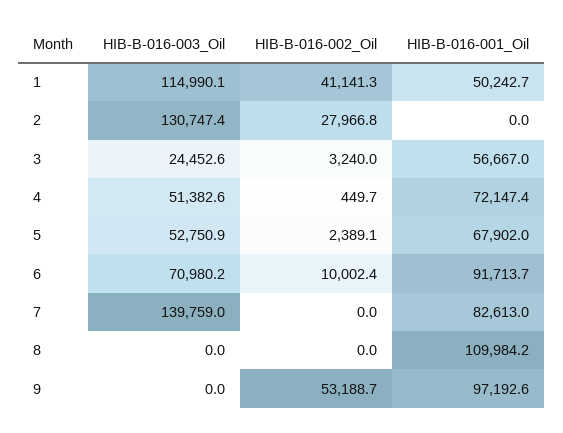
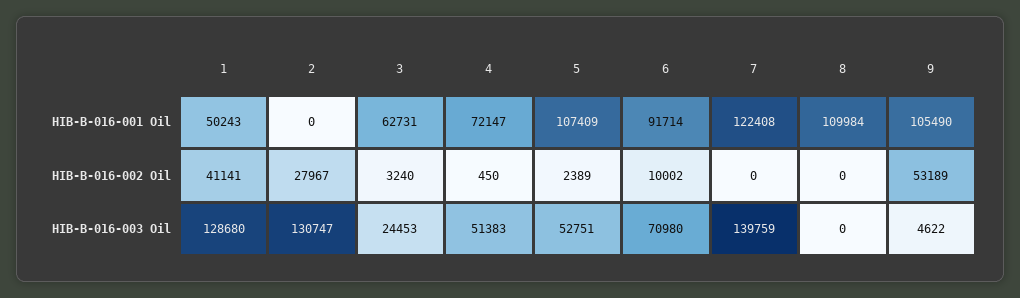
  {
    "HIB-B-016-003_Oil": {
-     "1": 114990.1,
+     "1": 128680,
      "2": 130747.4,
      "3": 24452.6,
      "4": 51382.6,
      "5": 52750.9,
      "6": 70980.2,
      "7": 139759,
      "8": 0,
-     "9": 0
+     "9": 4622
    },
    "HIB-B-016-002_Oil": {
      "1": 41141.3,
      "2": 27966.8,
      "3": 3240,
      "4": 449.7,
      "5": 2389.1,
      "6": 10002.4,
      "7": 0,
      "8": 0,
      "9": 53188.7
    },
    "HIB-B-016-001_Oil": {
      "1": 50242.7,
      "2": 0,
-     "3": 56667,
+     "3": 62731,
      "4": 72147.4,
-     "5": 67902,
+     "5": 107409,
      "6": 91713.7,
-     "7": 82613,
+     "7": 122408,
      "8": 109984.2,
-     "9": 97192.6
+     "9": 105490
    }
  }

